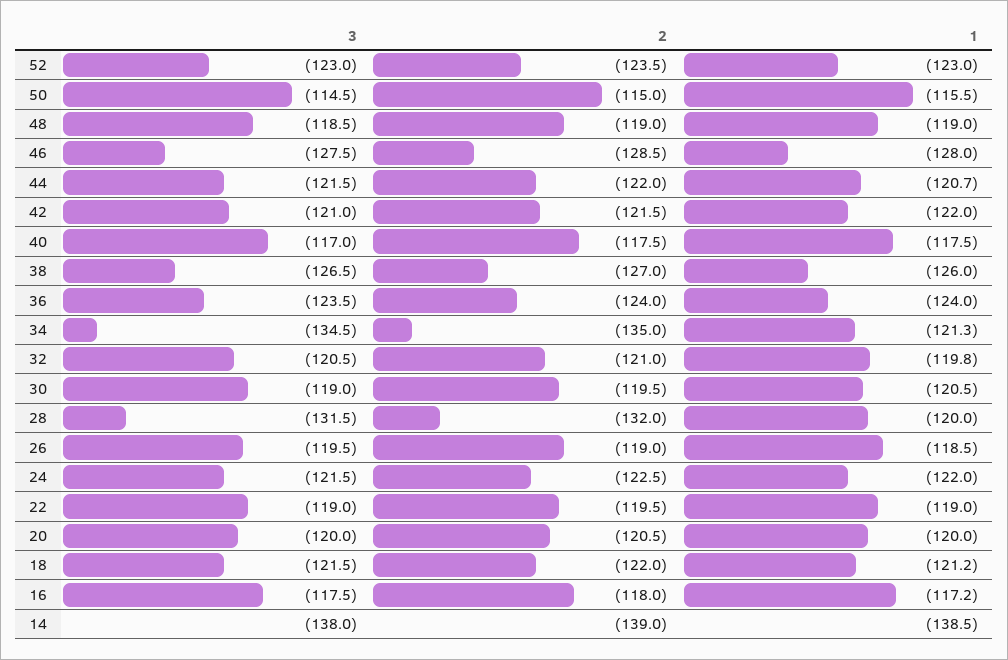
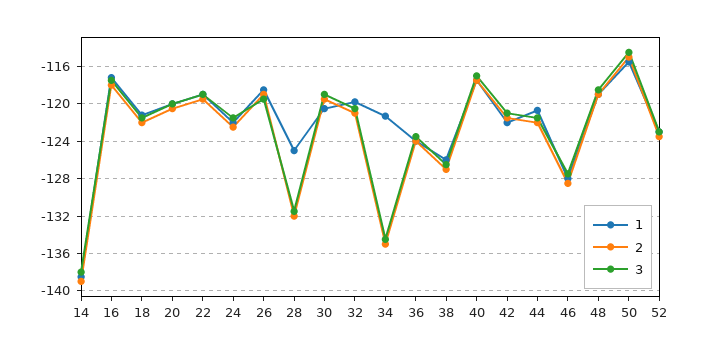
  {
    "3": {
      "52": -123,
      "50": -114.5,
      "48": -118.5,
      "46": -127.5,
      "44": -121.5,
      "42": -121,
      "40": -117,
      "38": -126.5,
      "36": -123.5,
      "34": -134.5,
      "32": -120.5,
      "30": -119,
      "28": -131.5,
      "26": -119.5,
      "24": -121.5,
      "22": -119,
      "20": -120,
      "18": -121.5,
      "16": -117.5,
      "14": -138
    },
    "2": {
      "52": -123.5,
      "50": -115,
      "48": -119,
      "46": -128.5,
      "44": -122,
      "42": -121.5,
      "40": -117.5,
      "38": -127,
      "36": -124,
      "34": -135,
      "32": -121,
      "30": -119.5,
      "28": -132,
      "26": -119,
      "24": -122.5,
      "22": -119.5,
      "20": -120.5,
      "18": -122,
      "16": -118,
      "14": -139
    },
    "1": {
      "52": -123,
      "50": -115.5,
      "48": -119,
      "46": -128,
      "44": -120.7,
      "42": -122,
      "40": -117.5,
      "38": -126,
      "36": -124,
      "34": -121.3,
      "32": -119.8,
      "30": -120.5,
-     "28": -120,
+     "28": -125,
      "26": -118.5,
      "24": -122,
      "22": -119,
      "20": -120,
      "18": -121.2,
      "16": -117.2,
      "14": -138.5
    }
  }

